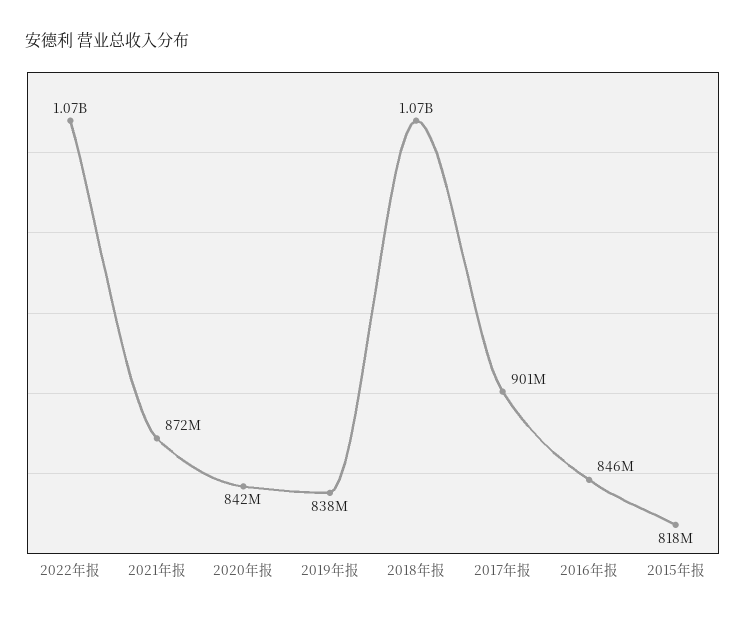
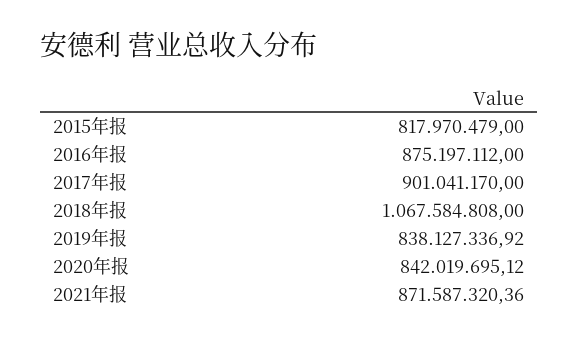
  {
-   "2022年报": 1070000000,
    "2021年报": 871587320.36,
    "2020年报": 842019695.12,
    "2019年报": 838127336.92,
    "2018年报": 1067584808,
    "2017年报": 901041170,
-   "2016年报": 846000000,
+   "2016年报": 875197112,
    "2015年报": 817970479
  }

